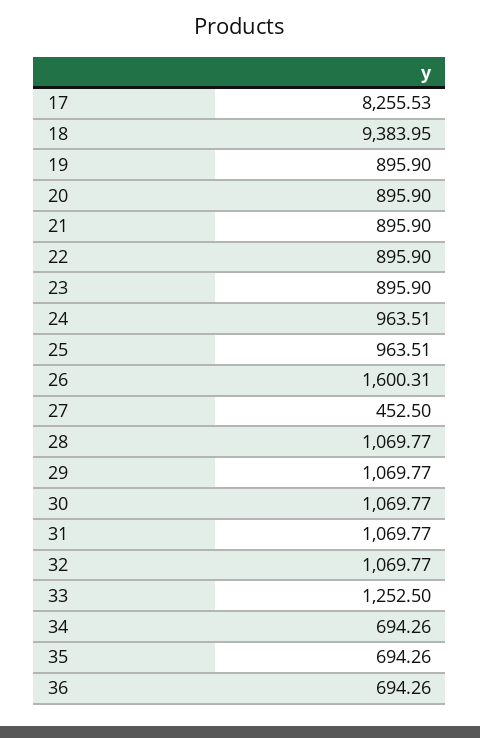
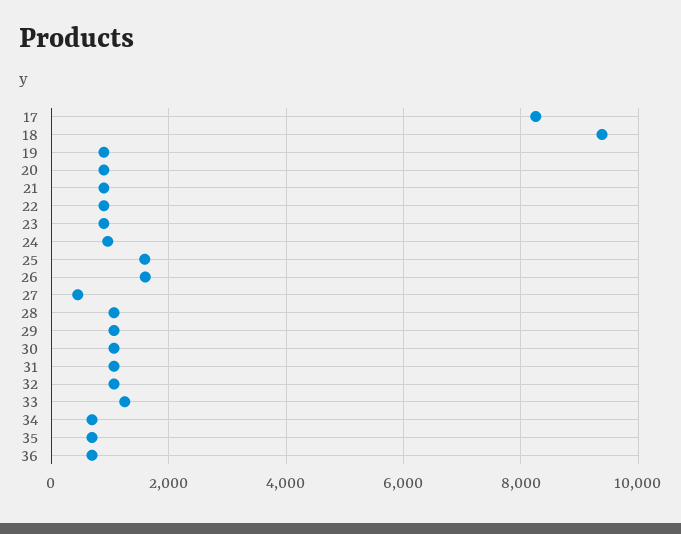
  {
    "17": 8255.53,
    "18": 9383.95,
    "19": 895.9,
    "20": 895.9,
    "21": 895.9,
    "22": 895.9,
    "23": 895.9,
    "24": 963.51,
-   "25": 963.51,
+   "25": 1600,
    "26": 1600.31,
    "27": 452.5,
    "28": 1069.77,
    "29": 1069.77,
    "30": 1069.77,
    "31": 1069.77,
    "32": 1069.77,
    "33": 1252.5,
    "34": 694.26,
    "35": 694.26,
    "36": 694.26
  }

